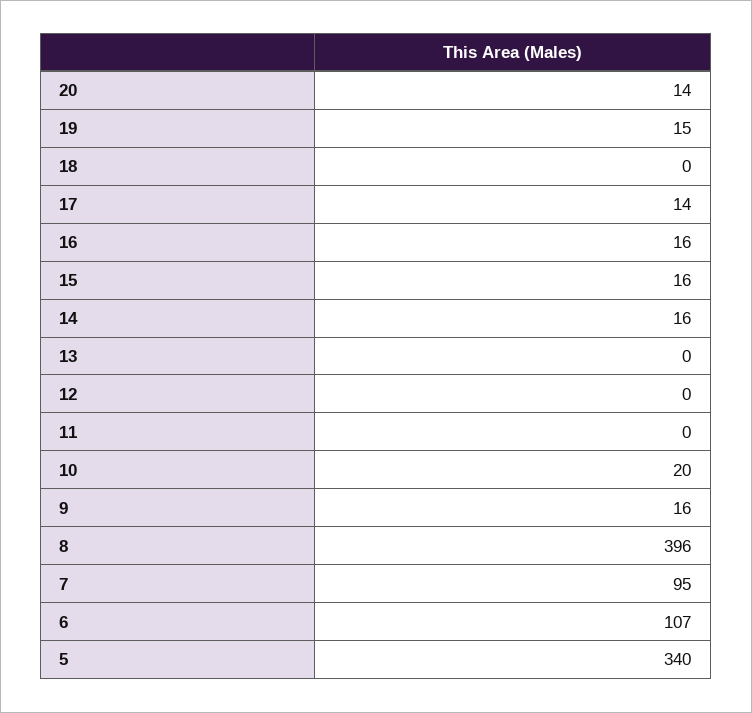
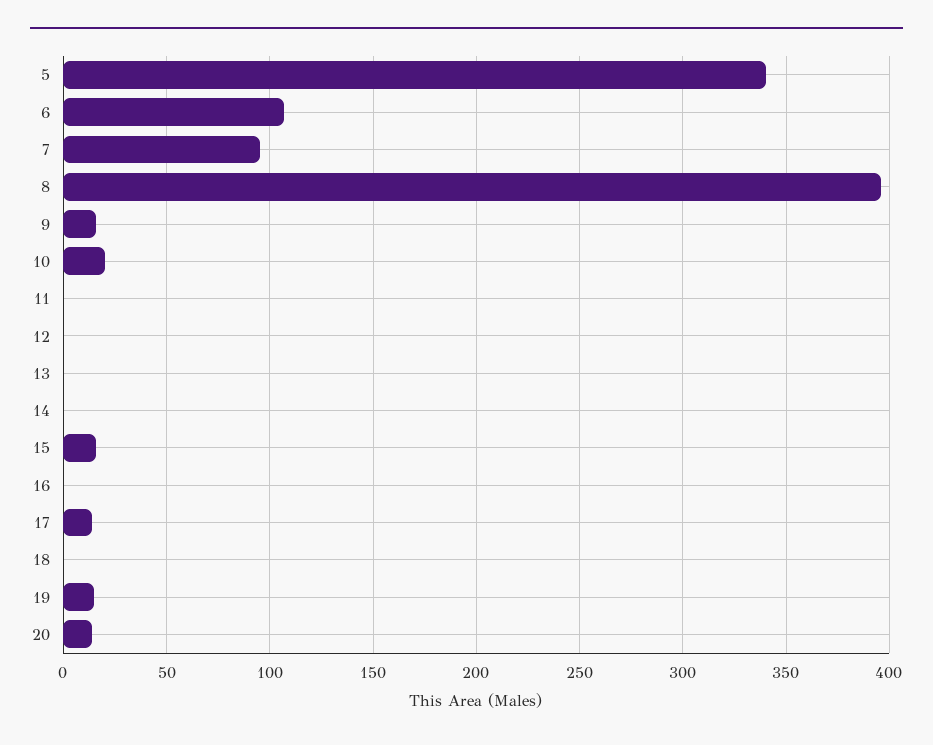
  {
    "20": 14,
    "19": 15,
    "18": 0,
    "17": 14,
-   "16": 16,
+   "16": 0,
    "15": 16,
-   "14": 16,
+   "14": 0,
    "13": 0,
    "12": 0,
    "11": 0,
    "10": 20,
    "9": 16,
    "8": 396,
    "7": 95,
    "6": 107,
    "5": 340
  }

